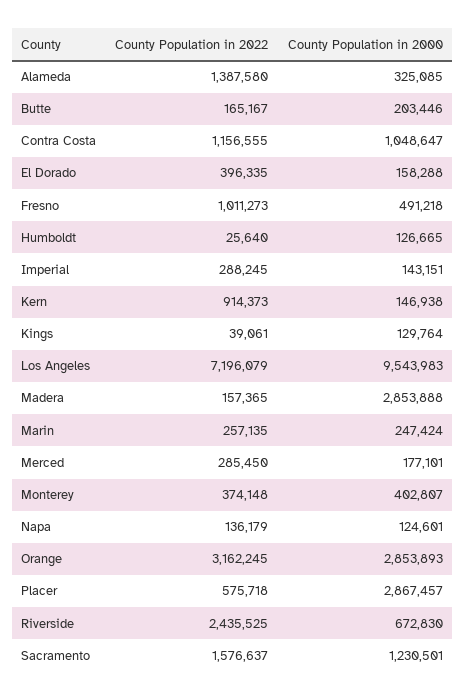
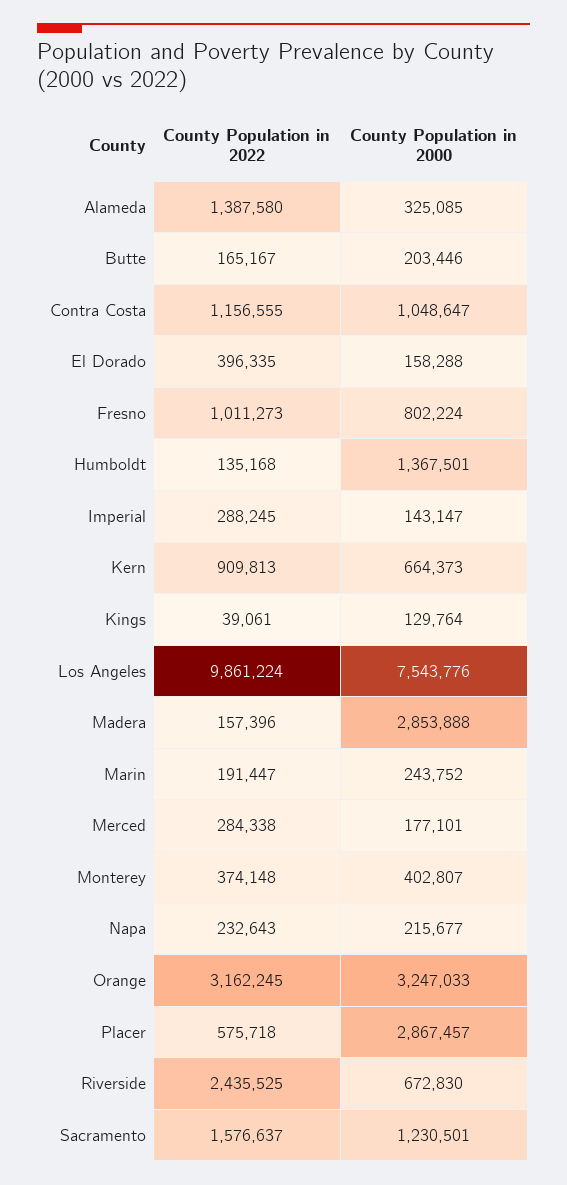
  {
    "County Population in 2022": {
      "Alameda": 1387580,
      "Butte": 165167,
      "Contra Costa": 1156555,
      "El Dorado": 396335,
      "Fresno": 1011273,
-     "Humboldt": 25640,
+     "Humboldt": 135168,
      "Imperial": 288245,
-     "Kern": 914373,
+     "Kern": 909813,
      "Kings": 39061,
-     "Los Angeles": 7196079,
+     "Los Angeles": 9861224,
-     "Madera": 157365,
+     "Madera": 157396,
-     "Marin": 257135,
+     "Marin": 191447,
-     "Merced": 285450,
+     "Merced": 284338,
      "Monterey": 374148,
-     "Napa": 136179,
+     "Napa": 232643,
      "Orange": 3162245,
      "Placer": 575718,
      "Riverside": 2435525,
      "Sacramento": 1576637
    },
    "County Population in 2000": {
      "Alameda": 325085,
      "Butte": 203446,
      "Contra Costa": 1048647,
      "El Dorado": 158288,
-     "Fresno": 491218,
+     "Fresno": 802224,
-     "Humboldt": 126665,
+     "Humboldt": 1367501,
-     "Imperial": 143151,
+     "Imperial": 143147,
-     "Kern": 146938,
+     "Kern": 664373,
      "Kings": 129764,
-     "Los Angeles": 9543983,
+     "Los Angeles": 7543776,
      "Madera": 2853888,
-     "Marin": 247424,
+     "Marin": 243752,
      "Merced": 177101,
      "Monterey": 402807,
-     "Napa": 124601,
+     "Napa": 215677,
-     "Orange": 2853893,
+     "Orange": 3247033,
      "Placer": 2867457,
      "Riverside": 672830,
      "Sacramento": 1230501
    }
  }

